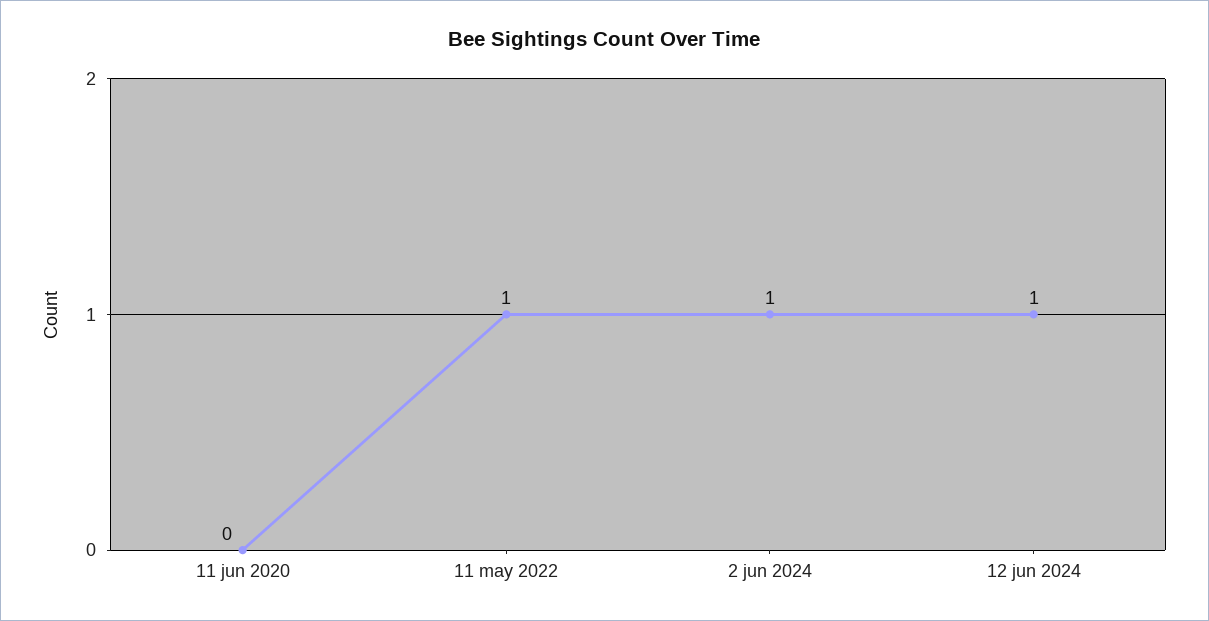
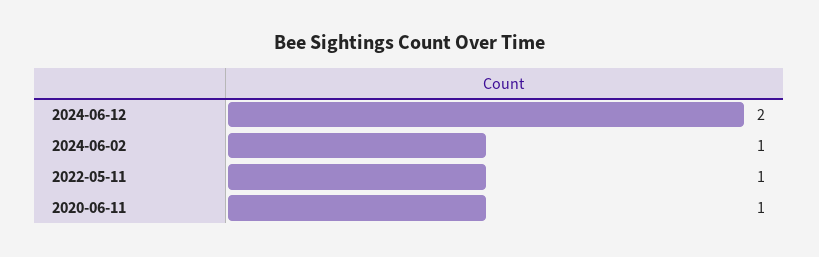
  {
-   "11 jun 2020": 0,
+   "11 jun 2020": 1,
    "11 may 2022": 1,
    "2 jun 2024": 1,
-   "12 jun 2024": 1
+   "12 jun 2024": 2
  }

